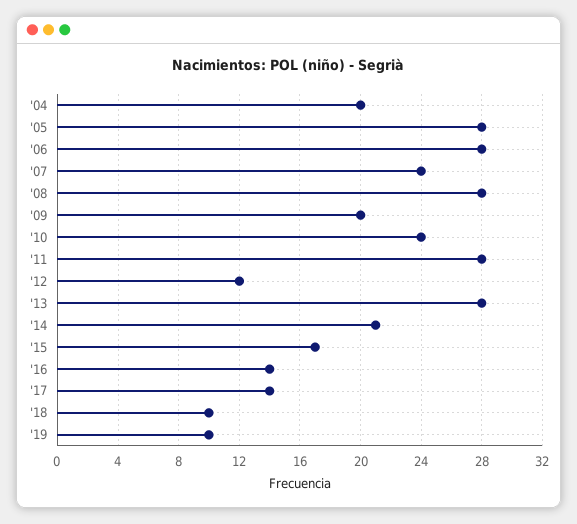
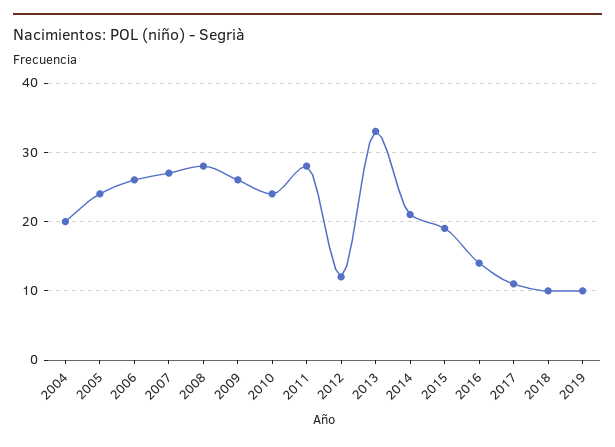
  {
    "'04": 20,
-   "'05": 28,
+   "'05": 24,
-   "'06": 28,
+   "'06": 26,
-   "'07": 24,
+   "'07": 27,
    "'08": 28,
-   "'09": 20,
+   "'09": 26,
    "'10": 24,
    "'11": 28,
    "'12": 12,
-   "'13": 28,
+   "'13": 33,
    "'14": 21,
-   "'15": 17,
+   "'15": 19,
    "'16": 14,
-   "'17": 14,
+   "'17": 11,
    "'18": 10,
    "'19": 10
  }

